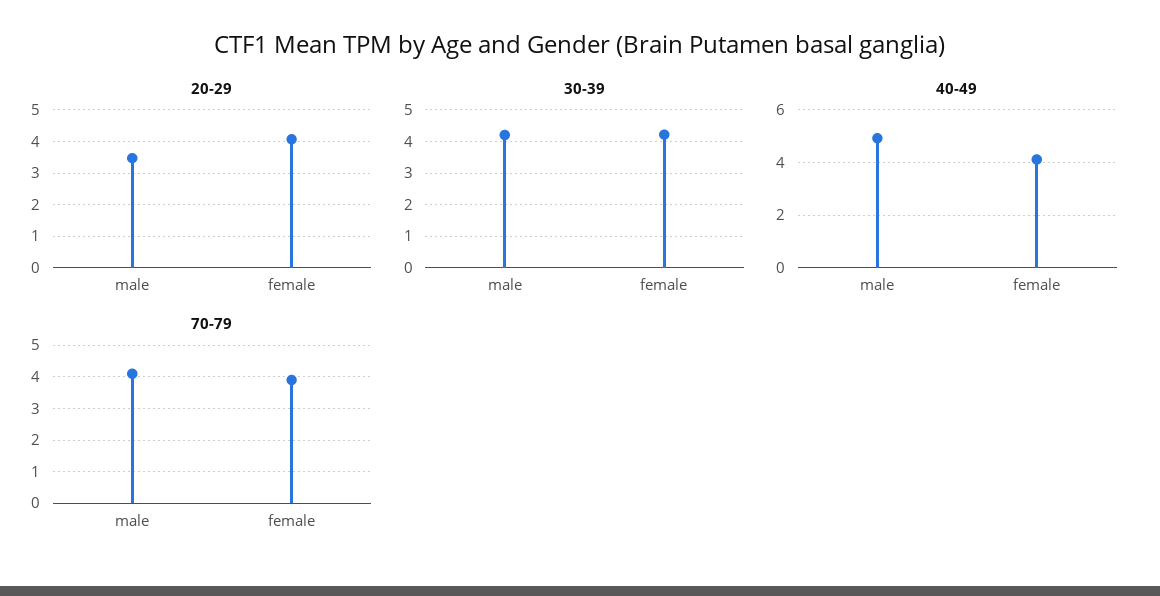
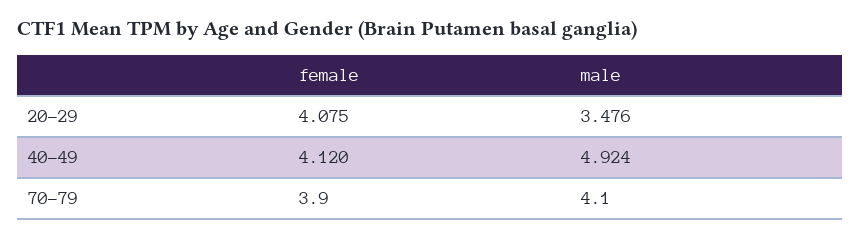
  {
    "20-29": {
      "male": 3.476,
      "female": 4.075
    },
-   "30-39": {
-     "male": 4.2,
-     "female": 4.2
-   },
    "40-49": {
      "male": 4.924,
      "female": 4.12
    },
    "70-79": {
      "male": 4.1,
      "female": 3.9
    }
  }

